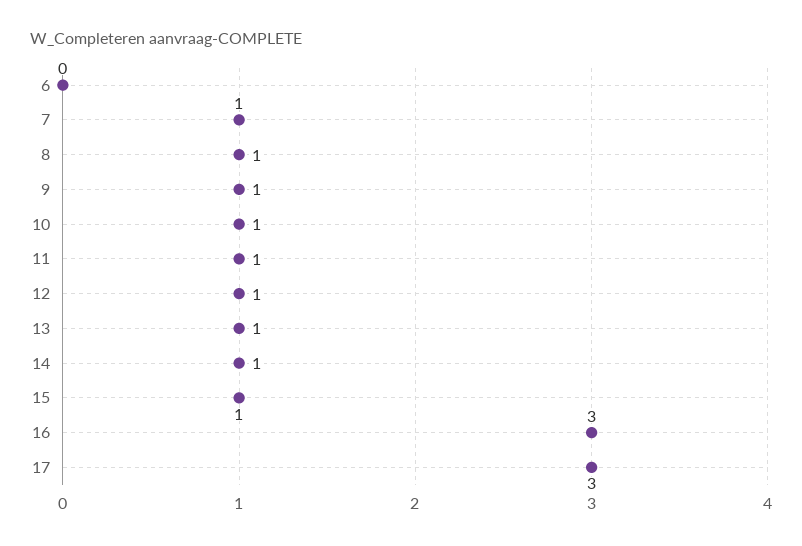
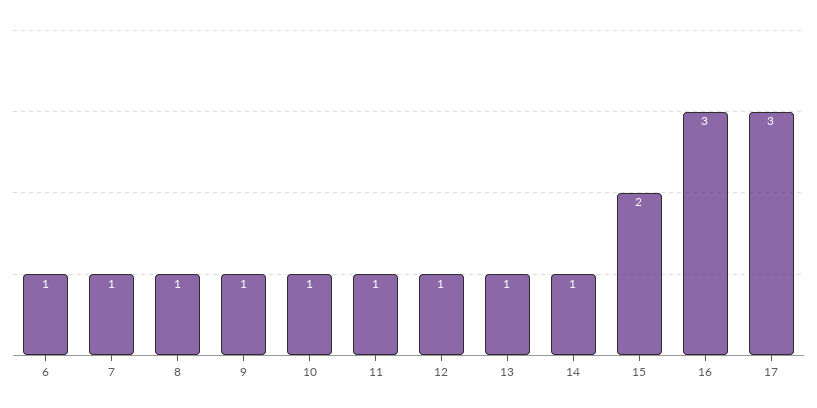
  {
-   "6": 0,
+   "6": 1,
    "7": 1,
    "8": 1,
    "9": 1,
    "10": 1,
    "11": 1,
    "12": 1,
    "13": 1,
    "14": 1,
-   "15": 1,
+   "15": 2,
    "16": 3,
    "17": 3
  }

